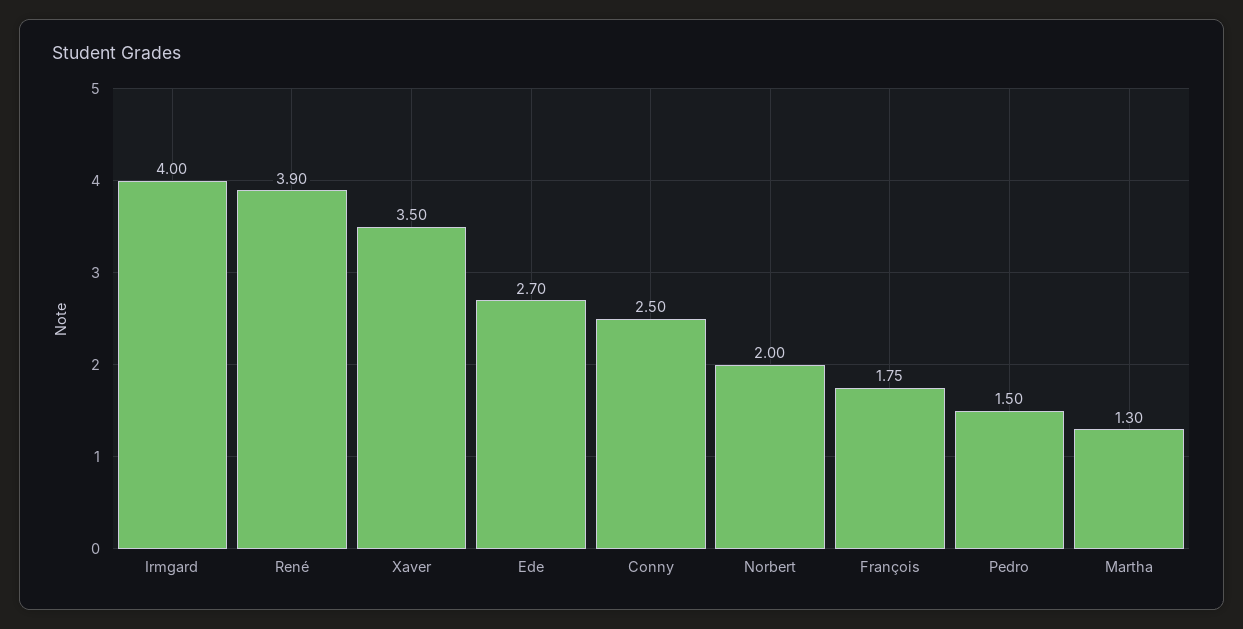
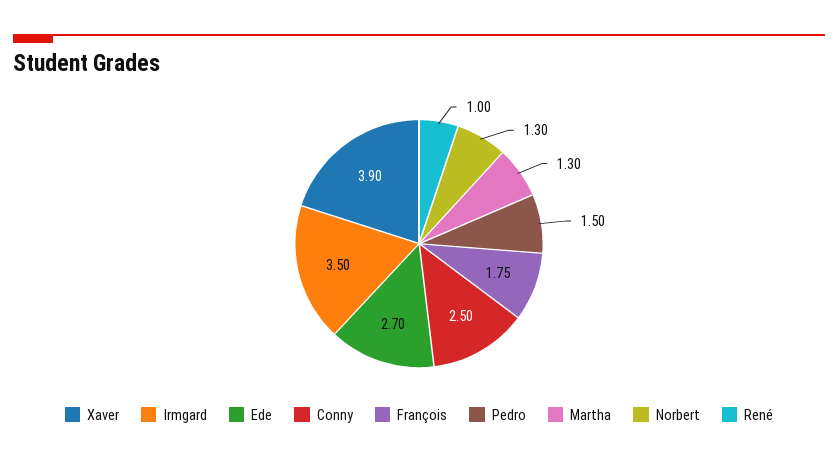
  {
-   "Irmgard": 4,
+   "Irmgard": 3.5,
-   "René": 3.9,
+   "René": 1,
-   "Xaver": 3.5,
+   "Xaver": 3.9,
    "Ede": 2.7,
    "Conny": 2.5,
-   "Norbert": 2,
+   "Norbert": 1.3,
    "François": 1.75,
    "Pedro": 1.5,
    "Martha": 1.3
  }

